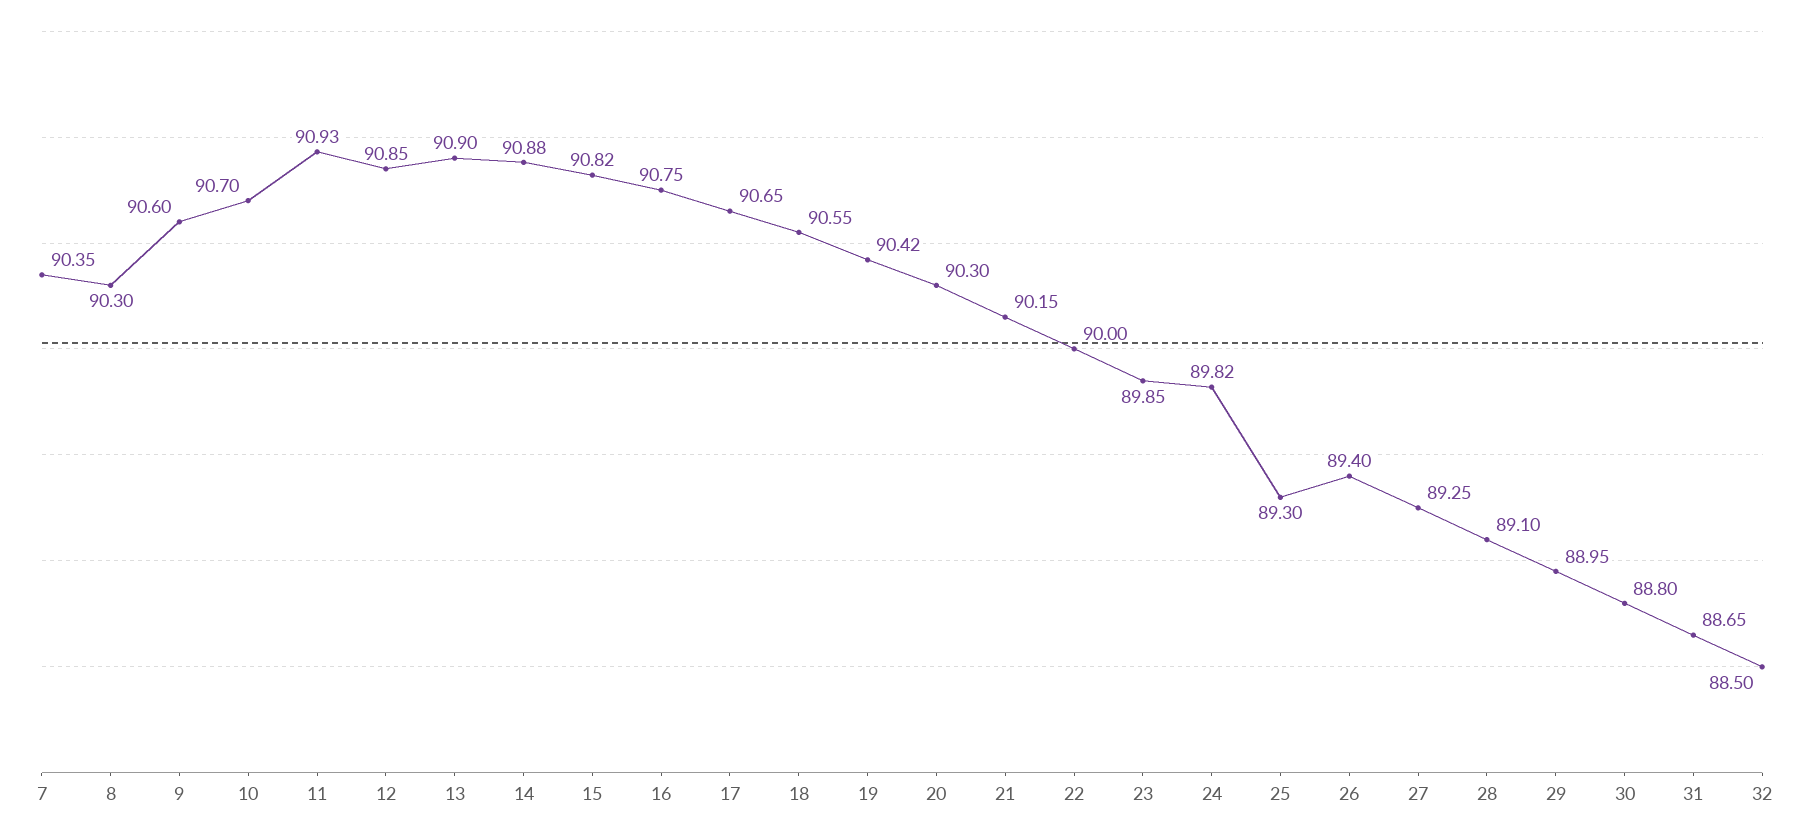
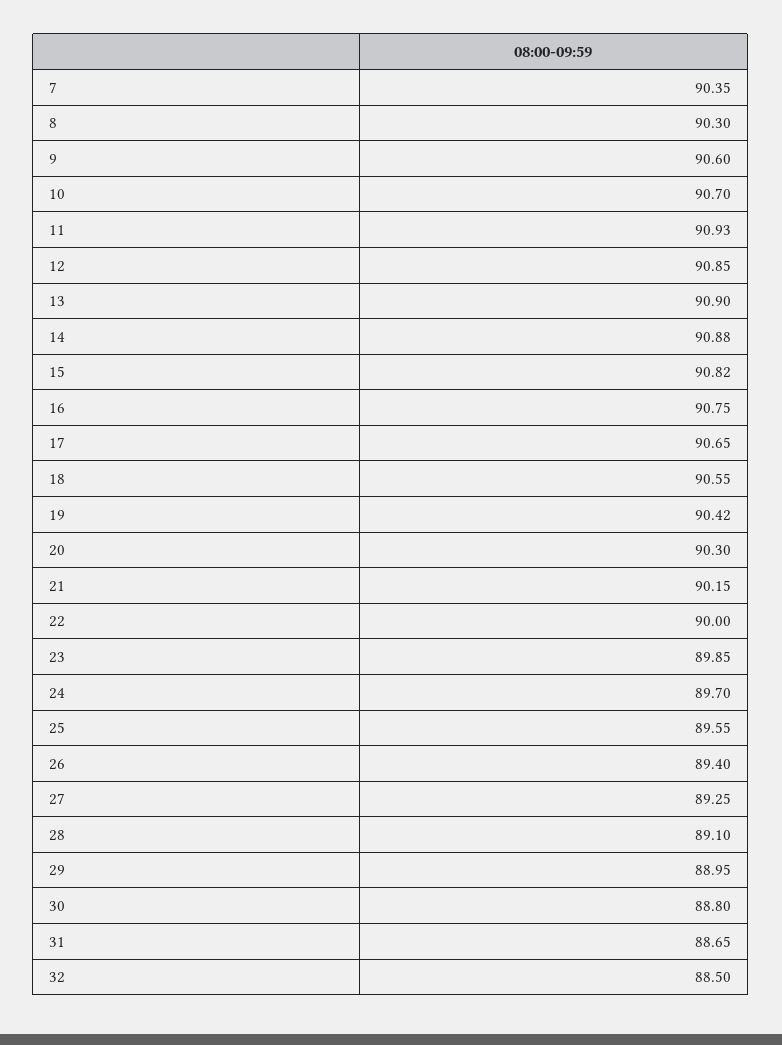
  {
    "7": 90.35,
    "8": 90.3,
    "9": 90.6,
    "10": 90.7,
    "11": 90.93,
    "12": 90.85,
    "13": 90.9,
    "14": 90.88,
    "15": 90.82,
    "16": 90.75,
    "17": 90.65,
    "18": 90.55,
    "19": 90.42,
    "20": 90.3,
    "21": 90.15,
    "22": 90,
    "23": 89.85,
-   "24": 89.82,
+   "24": 89.7,
-   "25": 89.3,
+   "25": 89.55,
    "26": 89.4,
    "27": 89.25,
    "28": 89.1,
    "29": 88.95,
    "30": 88.8,
    "31": 88.65,
    "32": 88.5
  }

